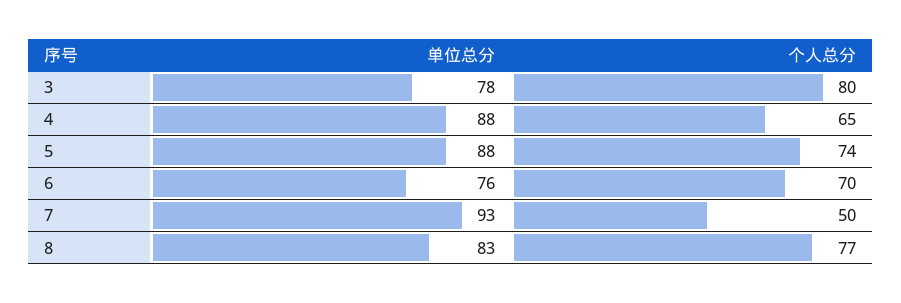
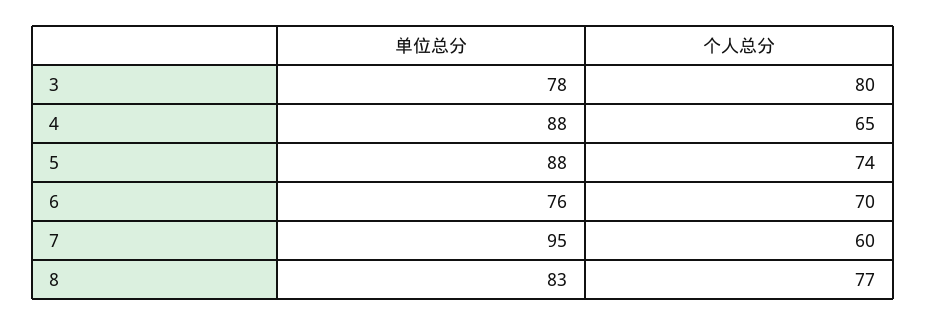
  {
    "单位总分": {
      "3": 78,
      "4": 88,
      "5": 88,
      "6": 76,
-     "7": 93,
+     "7": 95,
      "8": 83
    },
    "个人总分": {
      "3": 80,
      "4": 65,
      "5": 74,
      "6": 70,
-     "7": 50,
+     "7": 60,
      "8": 77
    }
  }

